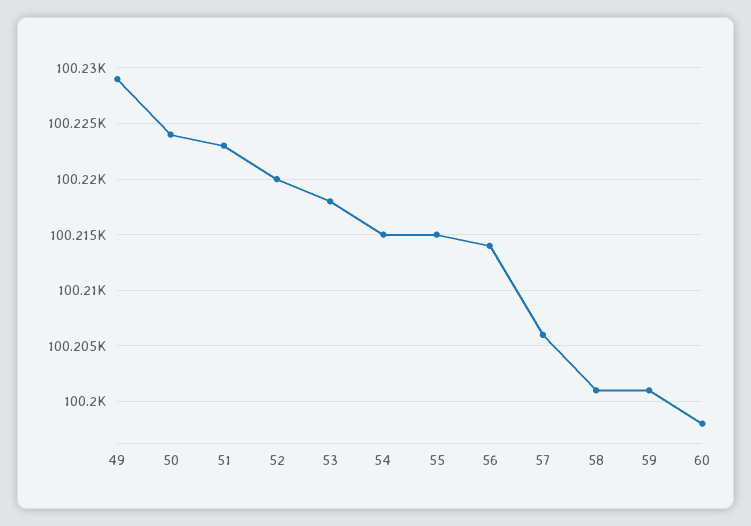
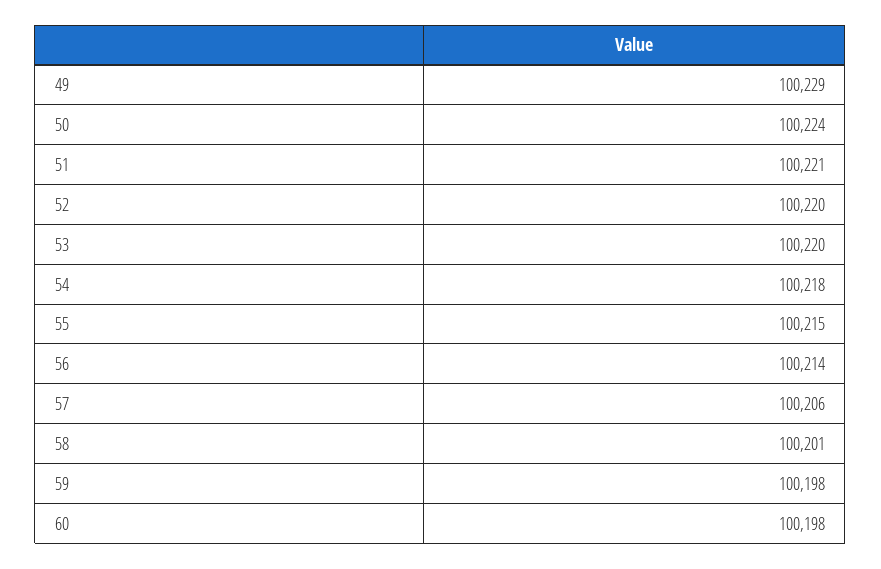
  {
    "49": 100229,
    "50": 100224,
-   "51": 100223,
+   "51": 100221,
    "52": 100220,
-   "53": 100218,
+   "53": 100220,
-   "54": 100215,
+   "54": 100218,
    "55": 100215,
    "56": 100214,
    "57": 100206,
    "58": 100201,
-   "59": 100201,
+   "59": 100198,
    "60": 100198
  }

